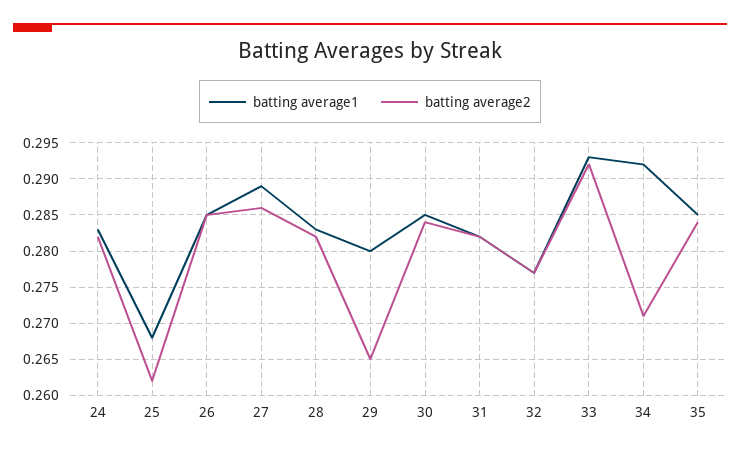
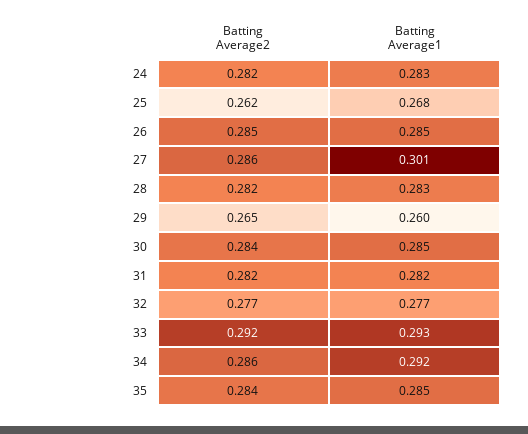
  {
    "batting average1": {
      "24": 0.283,
      "25": 0.268,
      "26": 0.285,
-     "27": 0.289,
+     "27": 0.301,
      "28": 0.283,
-     "29": 0.28,
+     "29": 0.26,
      "30": 0.285,
      "31": 0.282,
      "32": 0.277,
      "33": 0.293,
      "34": 0.292,
      "35": 0.285
    },
    "batting average2": {
      "24": 0.282,
      "25": 0.262,
      "26": 0.285,
      "27": 0.286,
      "28": 0.282,
      "29": 0.265,
      "30": 0.284,
      "31": 0.282,
      "32": 0.277,
      "33": 0.292,
-     "34": 0.271,
+     "34": 0.286,
      "35": 0.284
    }
  }

